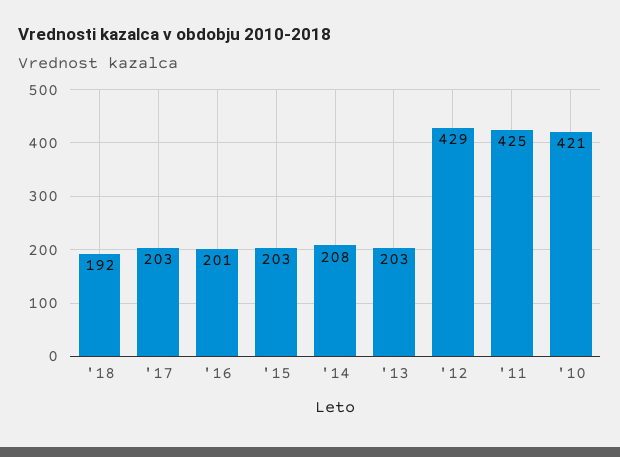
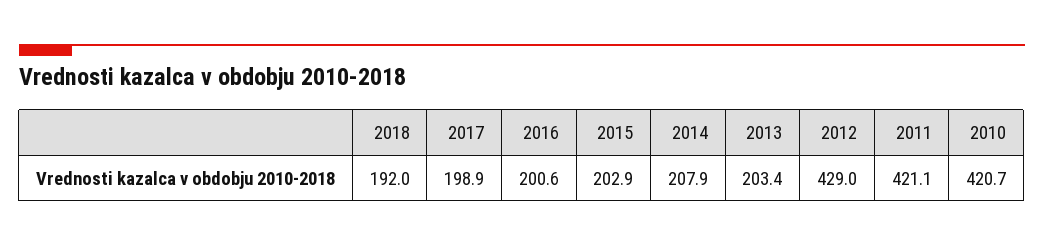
  {
    "'18": 192,
-   "'17": 203,
+   "'17": 198.9,
    "'16": 200.6,
    "'15": 202.9,
    "'14": 207.9,
    "'13": 203.4,
    "'12": 429,
-   "'11": 425,
+   "'11": 421.1,
    "'10": 420.7
  }

